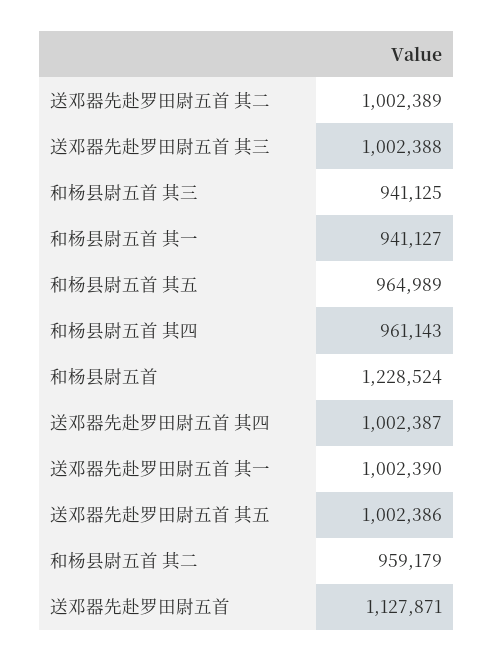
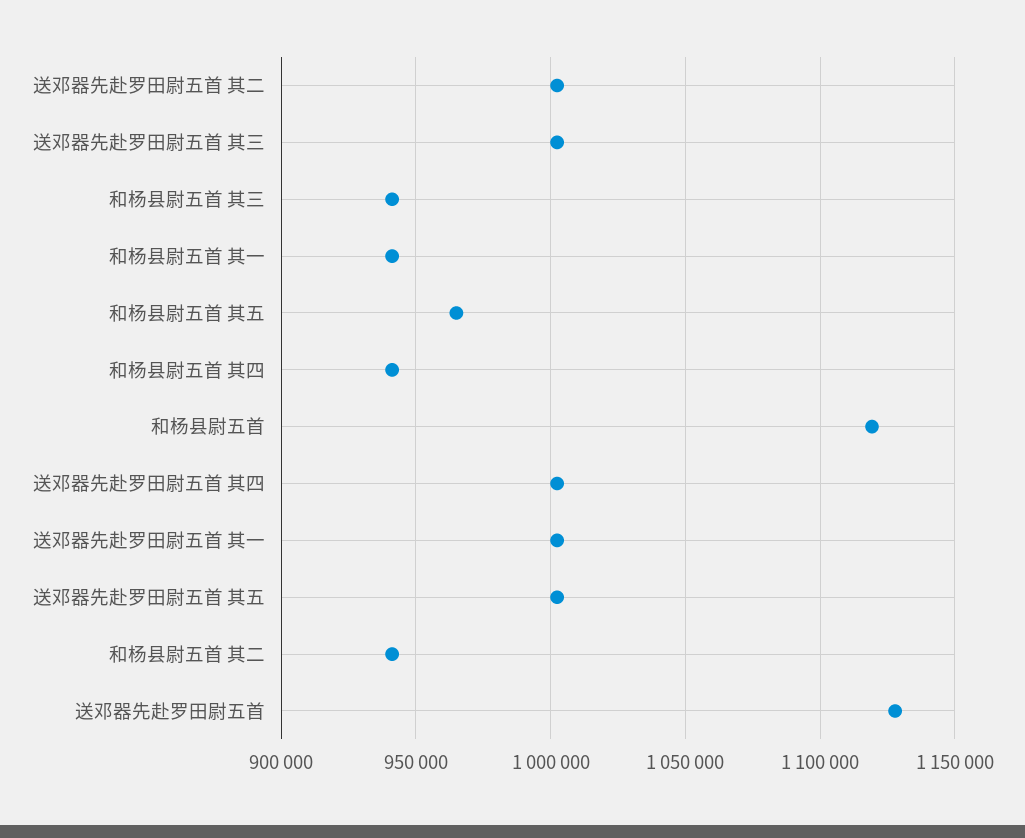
  {
    "送邓器先赴罗田尉五首 其二": 1002389,
    "送邓器先赴罗田尉五首 其三": 1002388,
    "和杨县尉五首 其三": 941125,
    "和杨县尉五首 其一": 941127,
    "和杨县尉五首 其五": 964989,
-   "和杨县尉五首 其四": 961143,
+   "和杨县尉五首 其四": 940000,
-   "和杨县尉五首": 1228524,
+   "和杨县尉五首": 1120000,
    "送邓器先赴罗田尉五首 其四": 1002387,
    "送邓器先赴罗田尉五首 其一": 1002390,
    "送邓器先赴罗田尉五首 其五": 1002386,
-   "和杨县尉五首 其二": 959179,
+   "和杨县尉五首 其二": 940000,
    "送邓器先赴罗田尉五首": 1127871
  }

